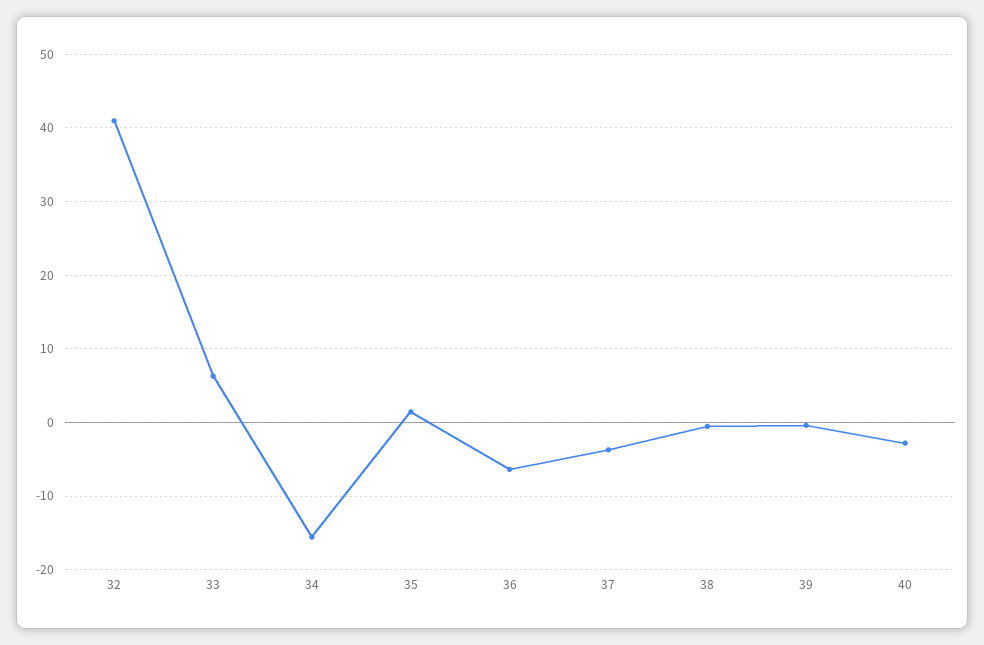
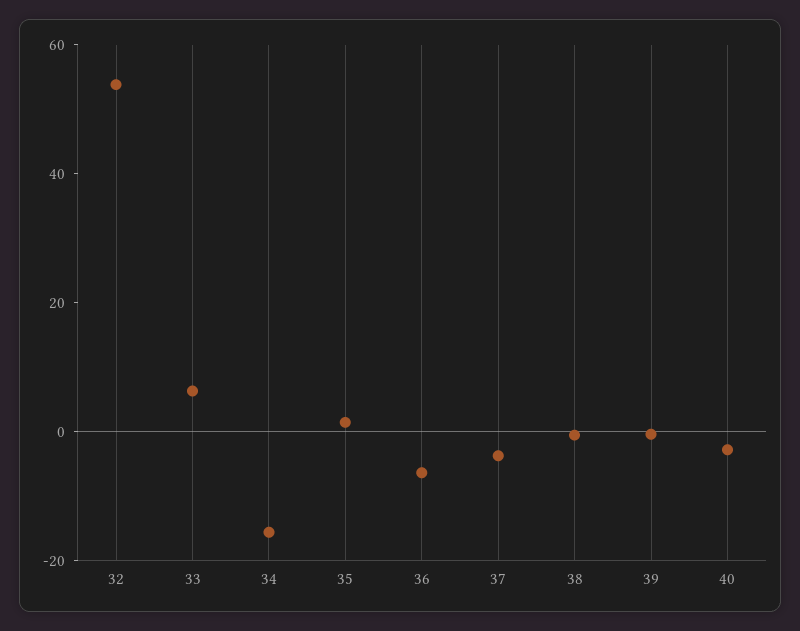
  {
-   "32": 41,
+   "32": 55,
    "33": 6,
    "34": -16,
    "35": 1,
    "36": -6,
    "37": -4,
    "38": -1,
    "39": 0,
    "40": -3
  }

